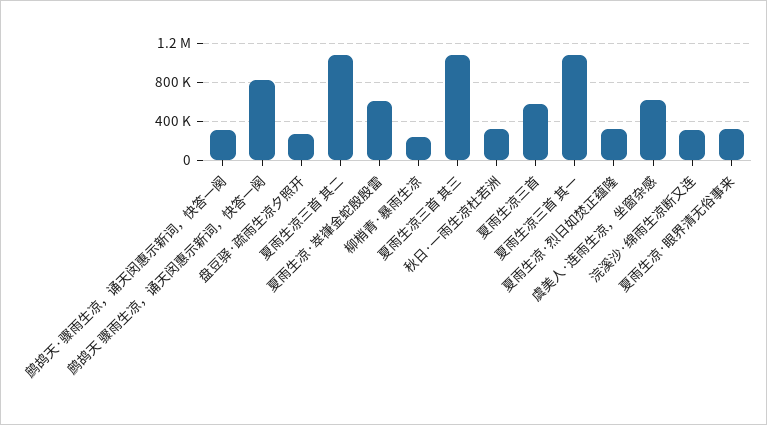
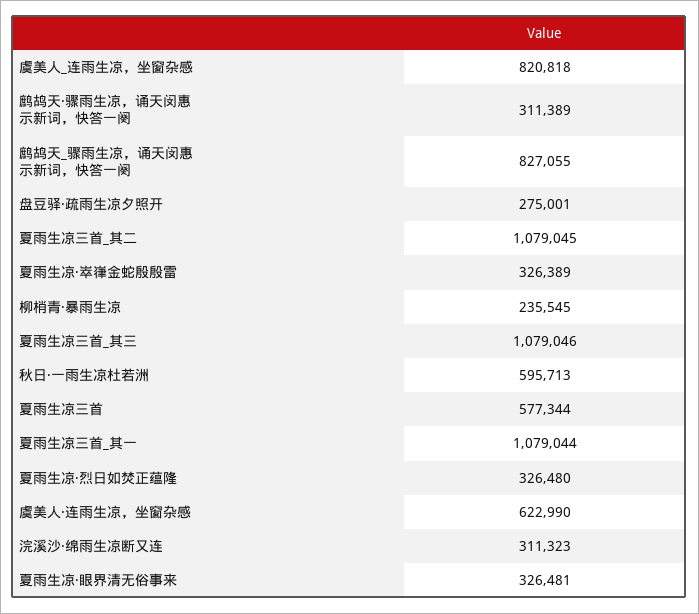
  {
    "鹧鸪天·骤雨生凉，诵天闵惠示新词，快答一阕": 311389,
    "鹧鸪天 骤雨生凉，诵天闵惠示新词，快答一阕": 827055,
    "盘豆驿·疏雨生凉夕照开": 275001,
    "夏雨生凉三首 其二": 1079045,
-   "夏雨生凉·崒嵂金蛇殷殷雷": 600000,
+   "夏雨生凉·崒嵂金蛇殷殷雷": 326389,
    "柳梢青·暴雨生凉": 235545,
    "夏雨生凉三首 其三": 1079046,
-   "秋日·一雨生凉杜若洲": 300000,
+   "秋日·一雨生凉杜若洲": 595713,
    "夏雨生凉三首": 577344,
    "夏雨生凉三首 其一": 1079044,
    "夏雨生凉·烈日如焚正蕴隆": 326480,
    "虞美人·连雨生凉，坐窗杂感": 622990,
    "浣溪沙·绵雨生凉断又连": 311323,
-   "夏雨生凉·眼界清无俗事来": 326481
+   "夏雨生凉·眼界清无俗事来": 326481,
+   "虞美人_连雨生凉，坐窗杂感": 820818
  }

